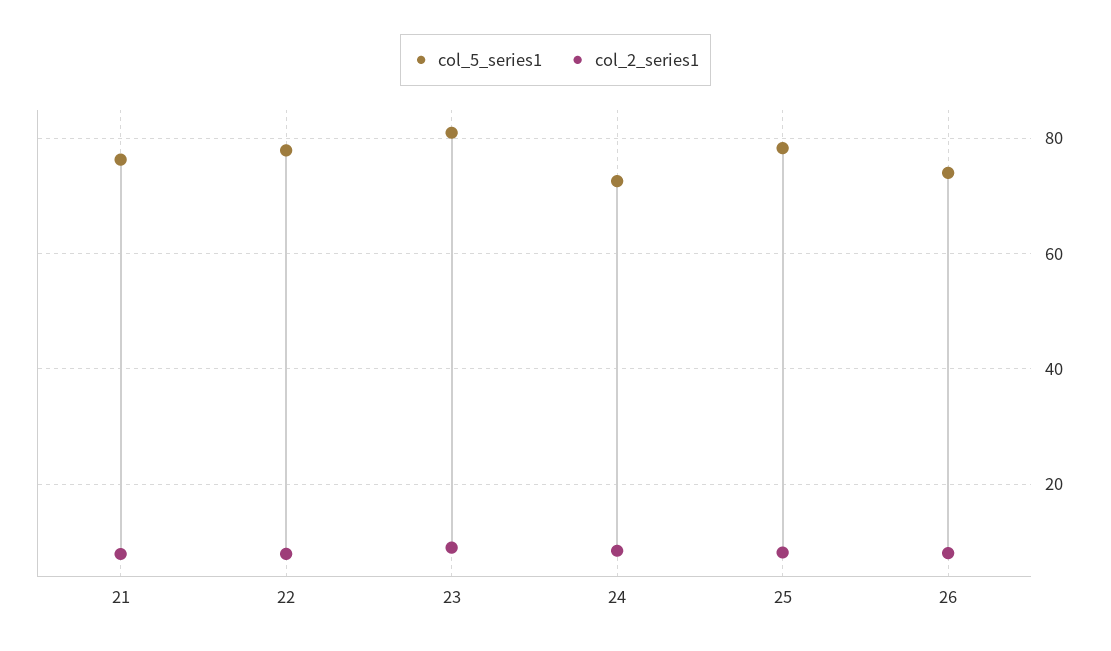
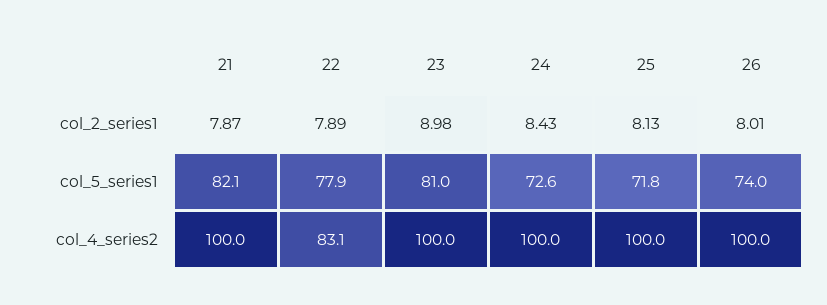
  {
    "col_5_series1": {
-     "21": 76,
+     "21": 82.1,
      "22": 77.9,
      "23": 81,
      "24": 72.6,
-     "25": 78,
+     "25": 71.8,
      "26": 74
    },
    "col_2_series1": {
      "21": 7.87,
      "22": 7.89,
      "23": 8.98,
      "24": 8.43,
      "25": 8.13,
      "26": 8.01
-   }
+   },
+   "col_4_series2": {
+     "21": 100,
+     "22": 83.1,
+     "23": 100,
+     "24": 100,
+     "25": 100,
+     "26": 100
+   }
  }

